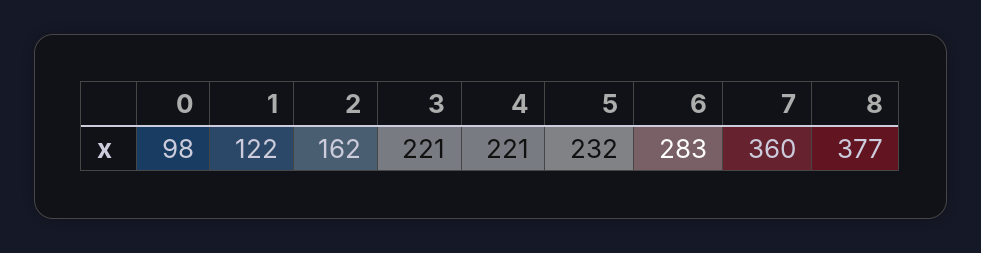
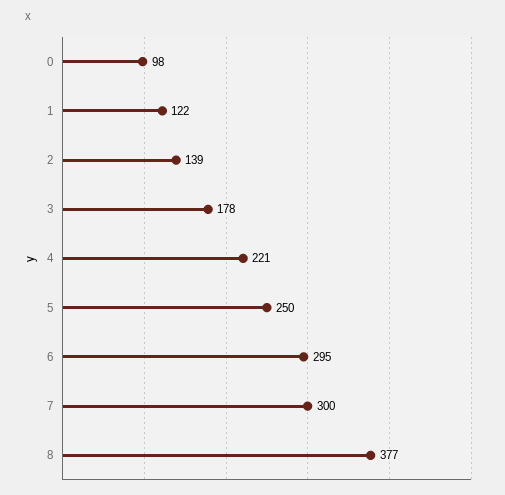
  {
    "0": 98,
    "1": 122,
-   "2": 162,
+   "2": 139,
-   "3": 221,
+   "3": 178,
    "4": 221,
-   "5": 232,
+   "5": 250,
-   "6": 283,
+   "6": 295,
-   "7": 360,
+   "7": 300,
    "8": 377
  }

